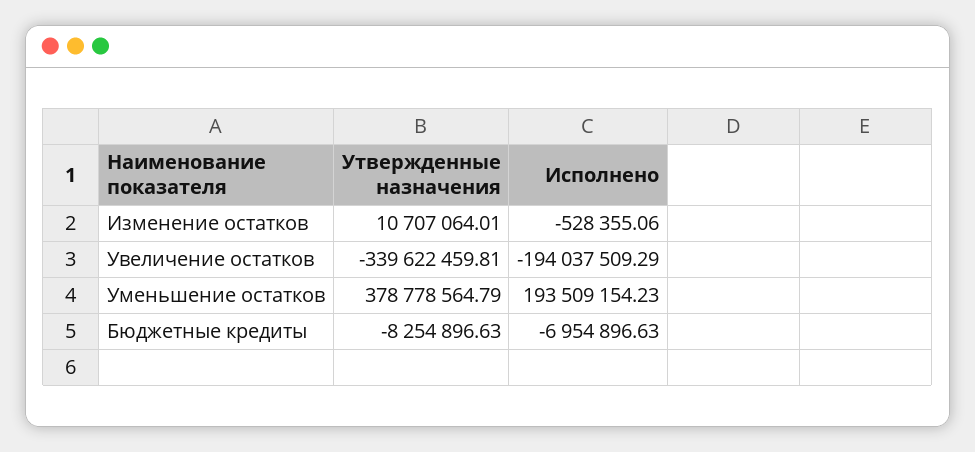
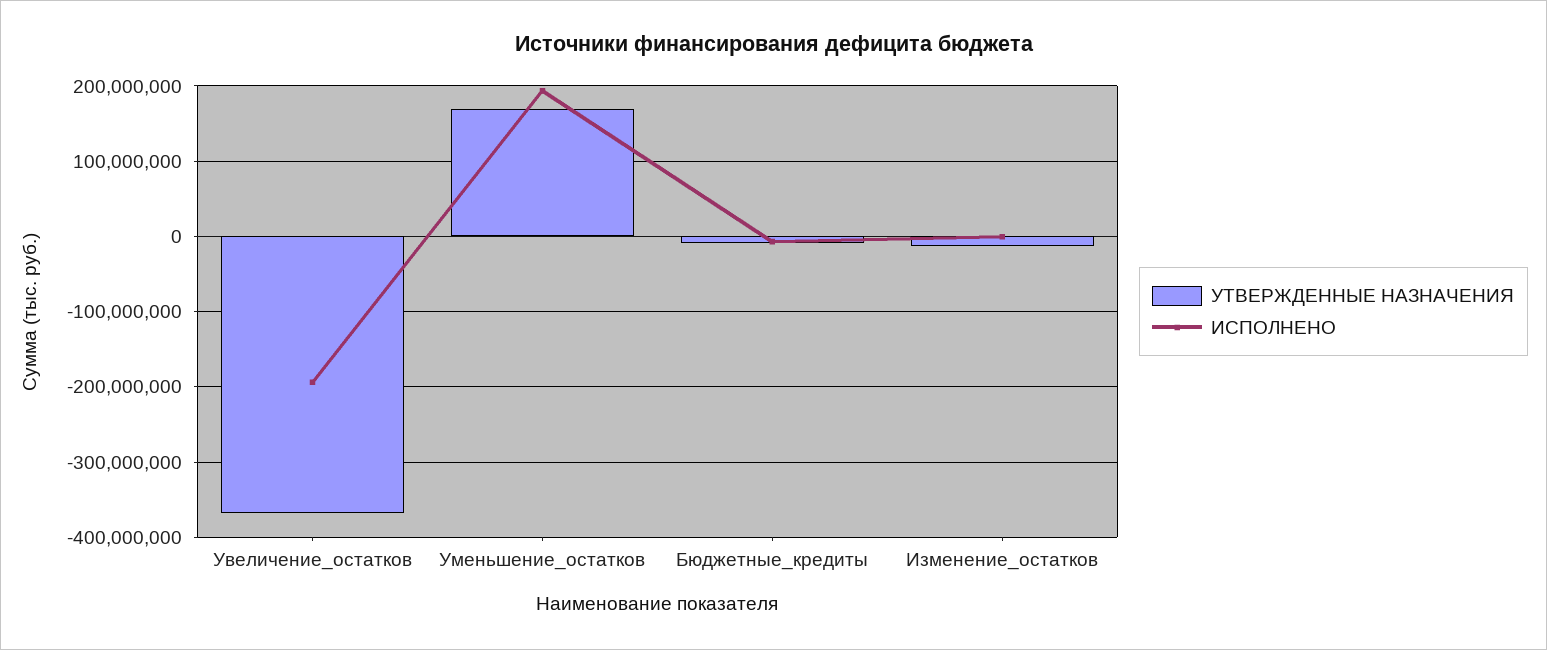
  {
    "Утвержденные назначения": {
-     "Изменение остатков": 10707064.01,
+     "Изменение остатков": -10000000,
-     "Увеличение остатков": -339622459.81,
+     "Увеличение остатков": -370000000,
-     "Уменьшение остатков": 378778564.79,
+     "Уменьшение остатков": 170000000,
      "Бюджетные кредиты": -8254896.63
    },
    "Исполнено": {
      "Изменение остатков": -528355.06,
      "Увеличение остатков": -194037509.29,
      "Уменьшение остатков": 193509154.23,
      "Бюджетные кредиты": -6954896.63
    }
  }

